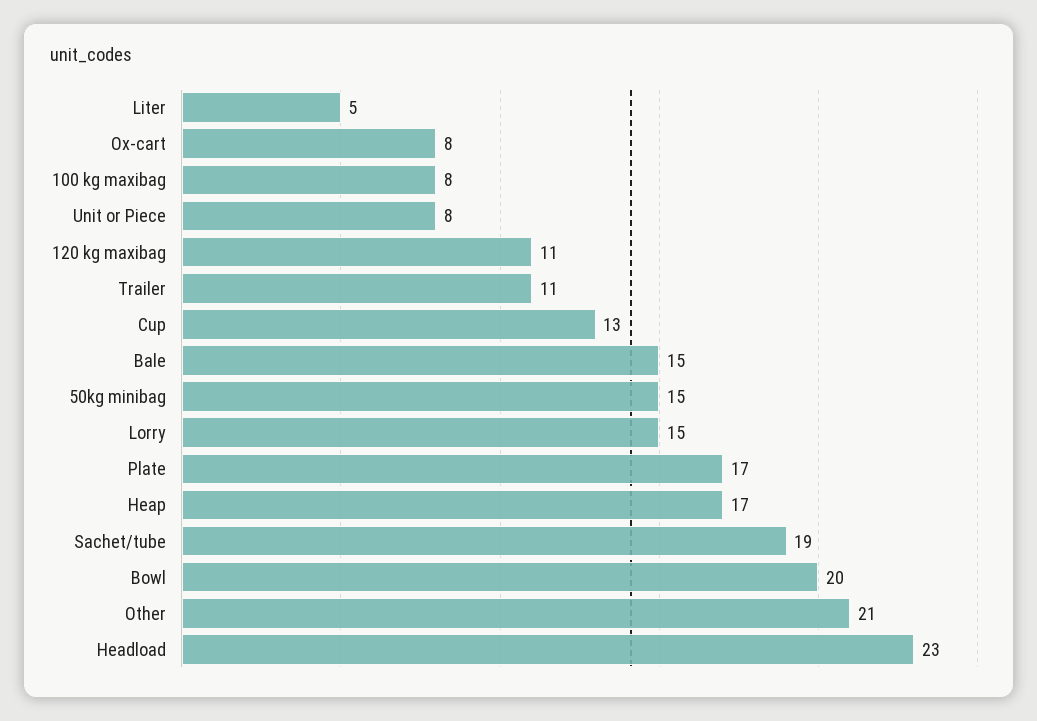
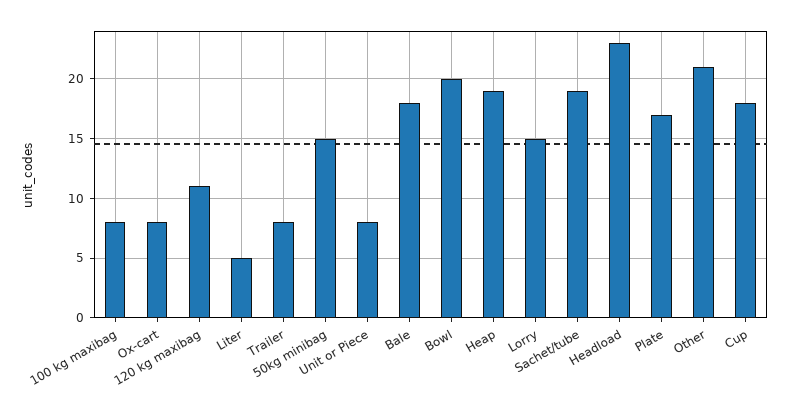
  {
    "Liter": 5,
    "Ox-cart": 8,
    "100 kg maxibag": 8,
    "Unit or Piece": 8,
    "120 kg maxibag": 11,
-   "Trailer": 11,
+   "Trailer": 8,
-   "Cup": 13,
+   "Cup": 18,
-   "Bale": 15,
+   "Bale": 18,
    "50kg minibag": 15,
    "Lorry": 15,
    "Plate": 17,
-   "Heap": 17,
+   "Heap": 19,
    "Sachet/tube": 19,
    "Bowl": 20,
    "Other": 21,
    "Headload": 23
  }

